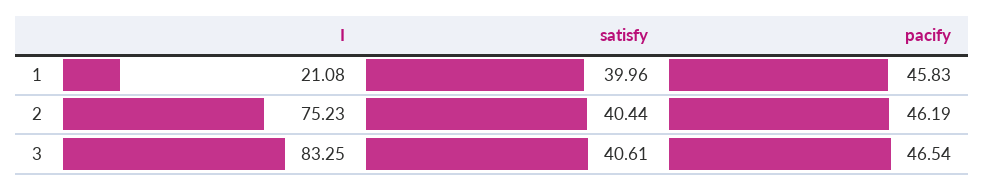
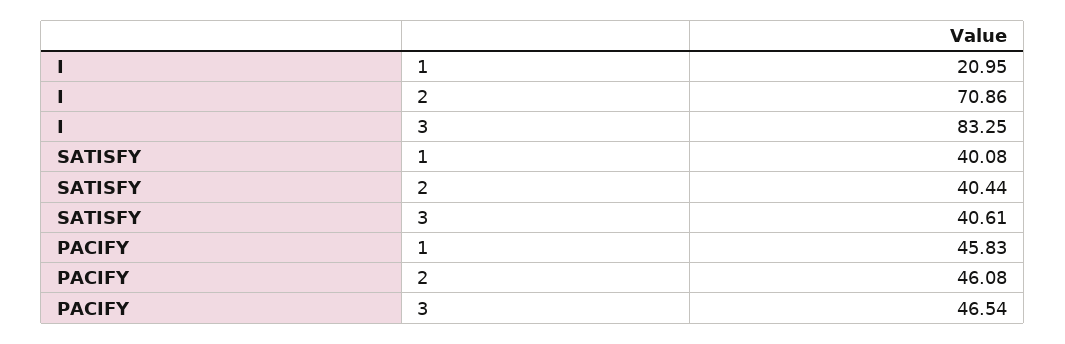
  {
    "I": {
-     "1": 21.08,
+     "1": 20.95,
-     "2": 75.23,
+     "2": 70.86,
      "3": 83.25
    },
    "satisfy": {
-     "1": 39.96,
+     "1": 40.08,
      "2": 40.44,
      "3": 40.61
    },
    "pacify": {
      "1": 45.83,
-     "2": 46.19,
+     "2": 46.08,
      "3": 46.54
    }
  }

